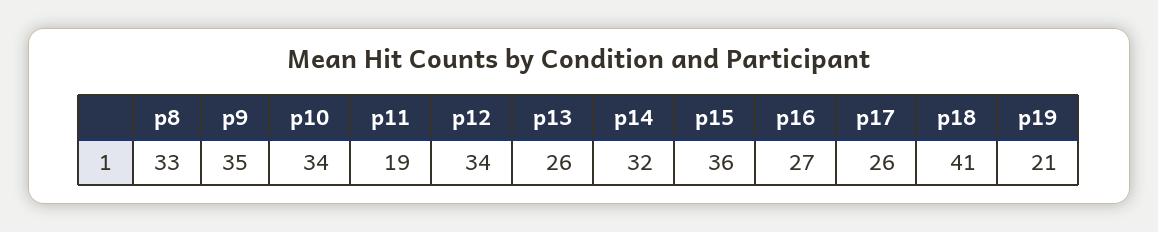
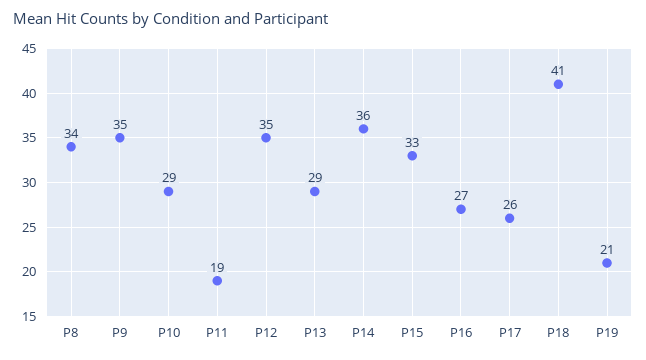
  {
-   "p8": 33,
+   "p8": 34,
    "p9": 35,
-   "p10": 34,
+   "p10": 29,
    "p11": 19,
-   "p12": 34,
+   "p12": 35,
-   "p13": 26,
+   "p13": 29,
-   "p14": 32,
+   "p14": 36,
-   "p15": 36,
+   "p15": 33,
    "p16": 27,
    "p17": 26,
    "p18": 41,
    "p19": 21
  }

